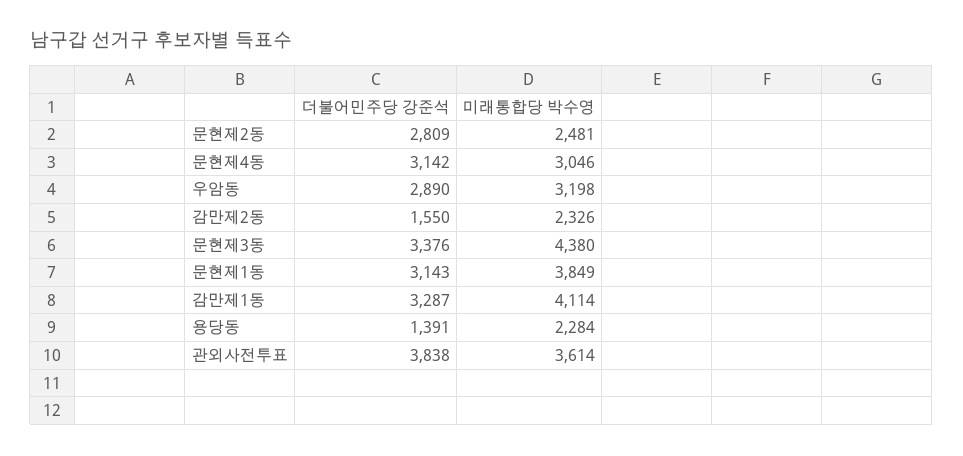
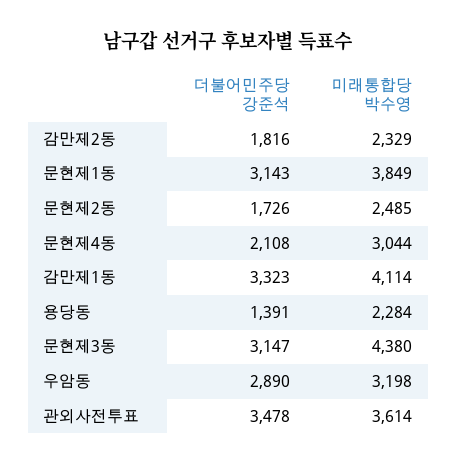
  {
    "더불어민주당 강준석": {
-     "문현제2동": 2809,
+     "문현제2동": 1726,
-     "문현제4동": 3142,
+     "문현제4동": 2108,
      "우암동": 2890,
-     "감만제2동": 1550,
+     "감만제2동": 1816,
-     "문현제3동": 3376,
+     "문현제3동": 3147,
      "문현제1동": 3143,
-     "감만제1동": 3287,
+     "감만제1동": 3323,
      "용당동": 1391,
-     "관외사전투표": 3838
+     "관외사전투표": 3478
    },
    "미래통합당 박수영": {
-     "문현제2동": 2481,
+     "문현제2동": 2485,
-     "문현제4동": 3046,
+     "문현제4동": 3044,
      "우암동": 3198,
-     "감만제2동": 2326,
+     "감만제2동": 2329,
      "문현제3동": 4380,
      "문현제1동": 3849,
      "감만제1동": 4114,
      "용당동": 2284,
      "관외사전투표": 3614
    }
  }

